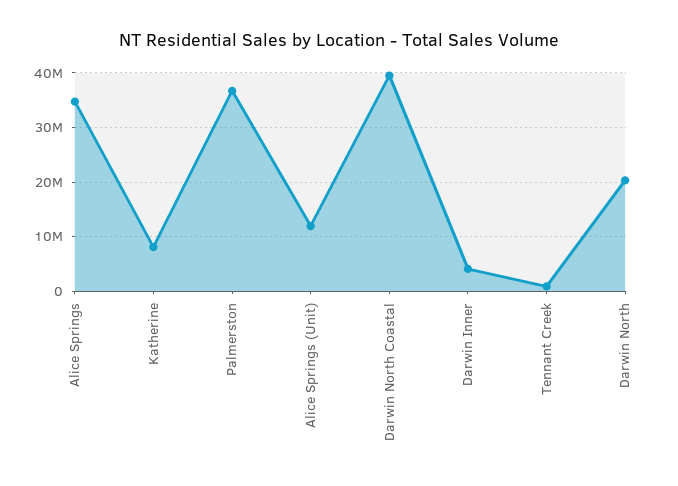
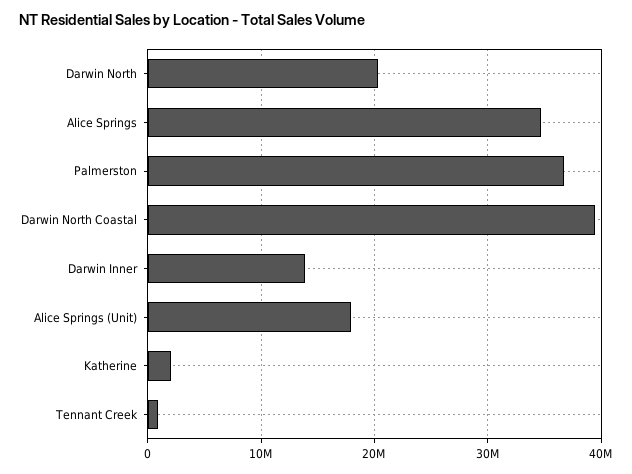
  {
    "Alice Springs": 35000000,
-   "Katherine": 8000000,
+   "Katherine": 2000000,
    "Palmerston": 37000000,
-   "Alice Springs (Unit)": 12000000,
+   "Alice Springs (Unit)": 18000000,
    "Darwin North Coastal": 39000000,
-   "Darwin Inner": 4000000,
+   "Darwin Inner": 14000000,
    "Tennant Creek": 1000000,
    "Darwin North": 20000000
  }

